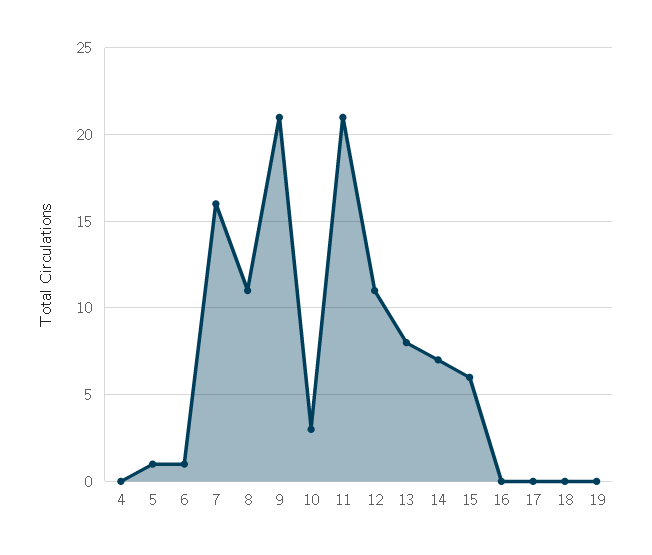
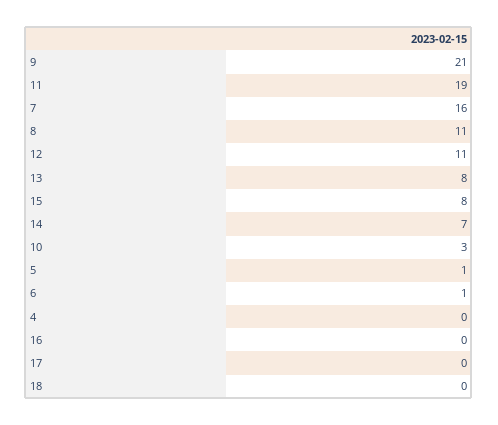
  {
    "4": 0,
    "5": 1,
    "6": 1,
    "7": 16,
    "8": 11,
    "9": 21,
    "10": 3,
-   "11": 21,
+   "11": 19,
    "12": 11,
    "13": 8,
    "14": 7,
-   "15": 6,
+   "15": 8,
    "16": 0,
    "17": 0,
-   "18": 0,
+   "18": 0
-   "19": 0
  }

